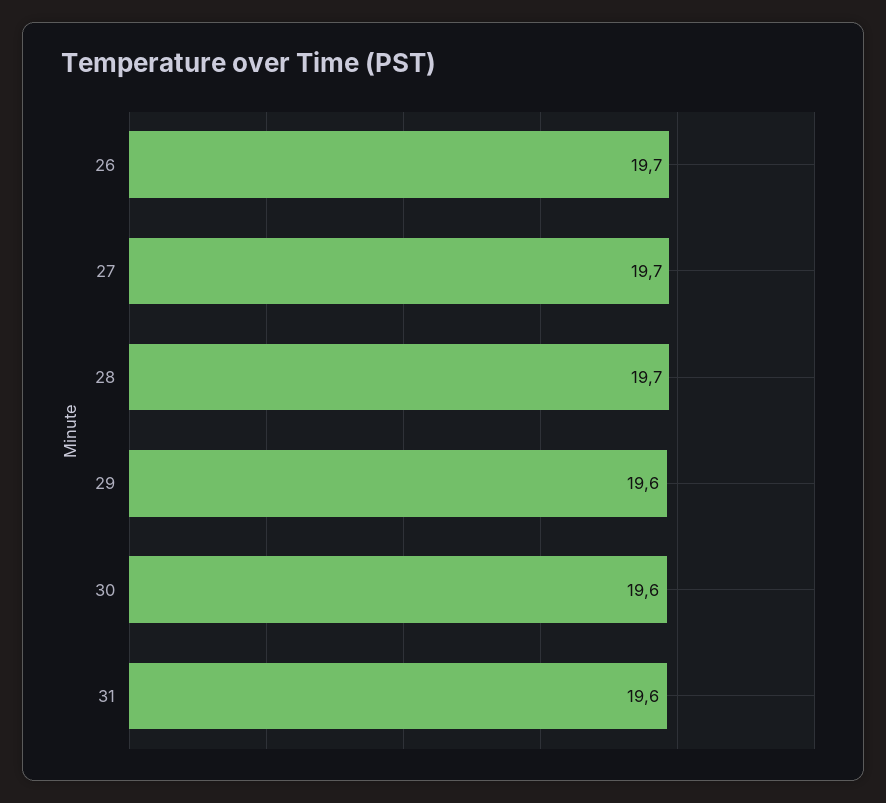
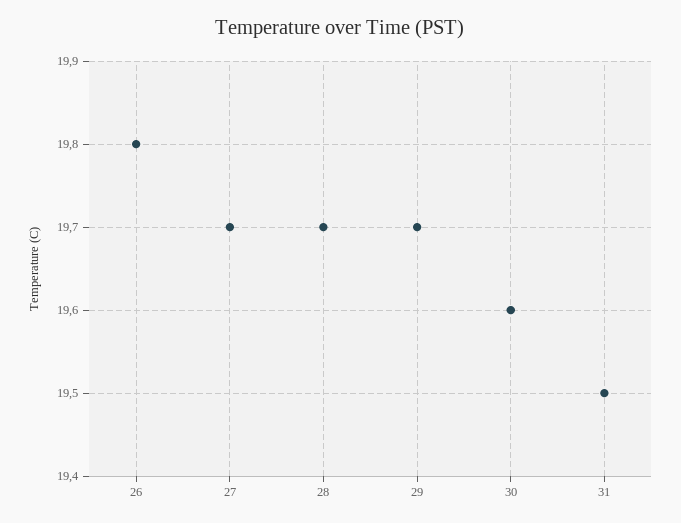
  {
-   "26": 19.7,
+   "26": 19.8,
    "27": 19.7,
    "28": 19.7,
-   "29": 19.6,
+   "29": 19.7,
    "30": 19.6,
-   "31": 19.6
+   "31": 19.5
  }

